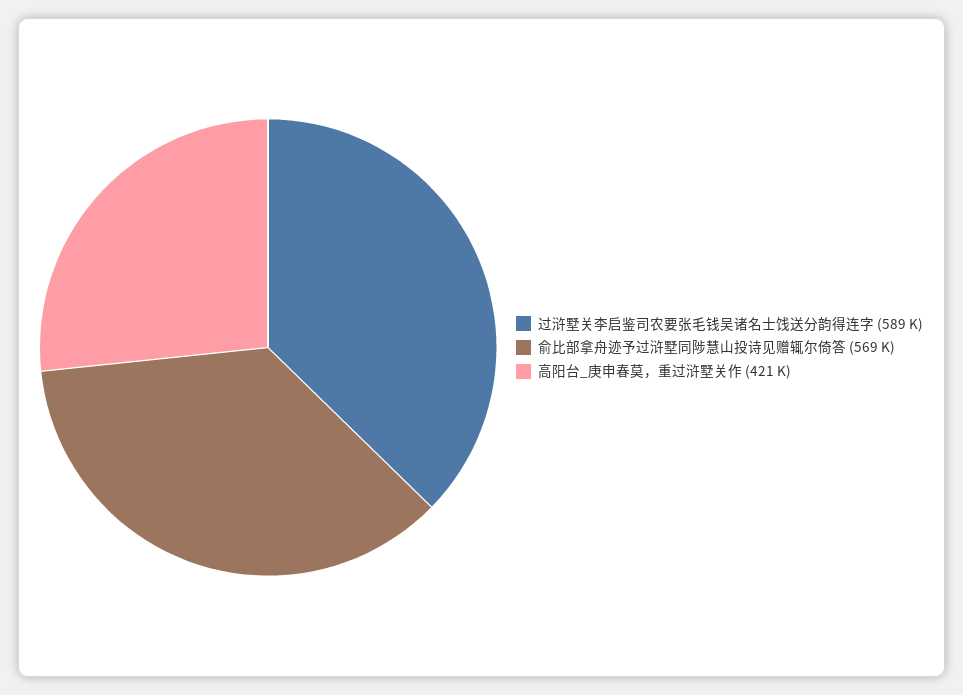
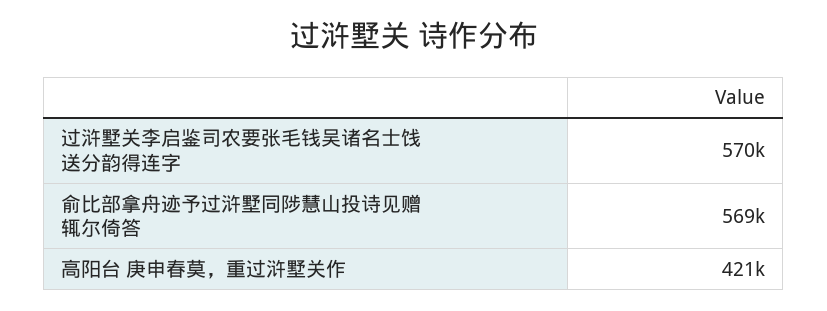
  {
-   "过浒墅关李启鉴司农要张毛钱吴诸名士饯送分韵得连字": 589000,
+   "过浒墅关李启鉴司农要张毛钱吴诸名士饯送分韵得连字": 570000,
    "俞比部拿舟迹予过浒墅同陟慧山投诗见赠辄尔倚答": 569000,
    "高阳台_庚申春莫，重过浒墅关作": 421000
  }

